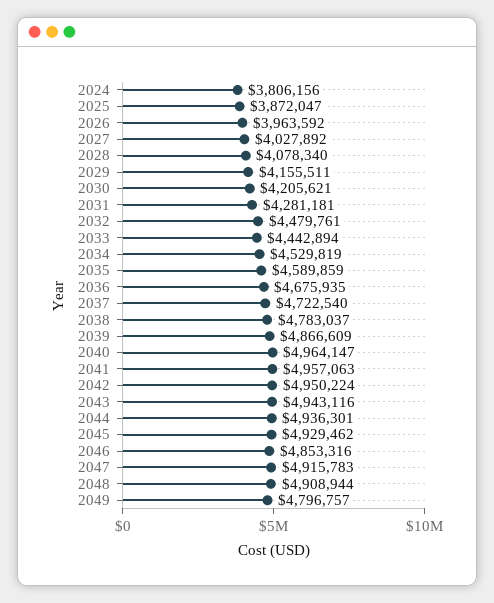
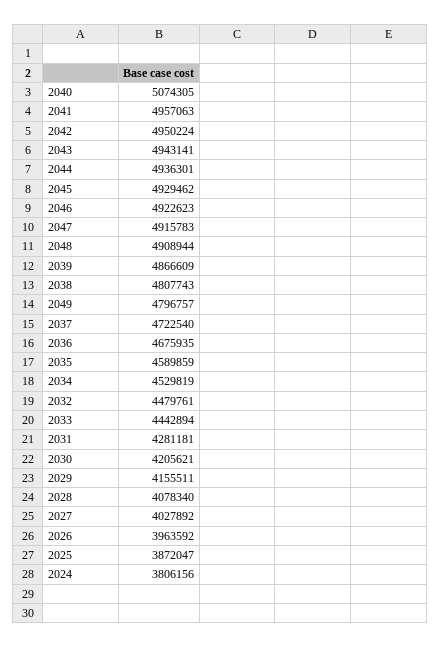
  {
    "2024": 3806156,
    "2025": 3872047,
    "2026": 3963592,
    "2027": 4027892,
    "2028": 4078340,
    "2029": 4155511,
    "2030": 4205621,
    "2031": 4281181,
    "2032": 4479761,
    "2033": 4442894,
    "2034": 4529819,
    "2035": 4589859,
    "2036": 4675935,
    "2037": 4722540,
-   "2038": 4783037,
+   "2038": 4807743,
    "2039": 4866609,
-   "2040": 4964147,
+   "2040": 5074305,
    "2041": 4957063,
    "2042": 4950224,
-   "2043": 4943116,
+   "2043": 4943141,
    "2044": 4936301,
    "2045": 4929462,
-   "2046": 4853316,
+   "2046": 4922623,
    "2047": 4915783,
    "2048": 4908944,
    "2049": 4796757
  }

